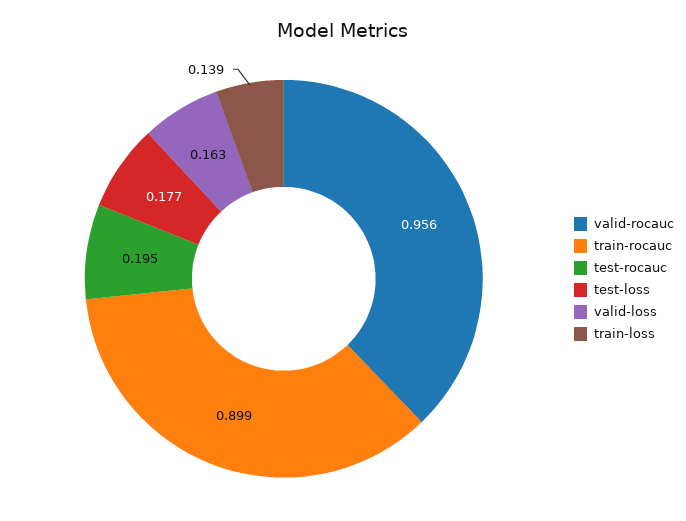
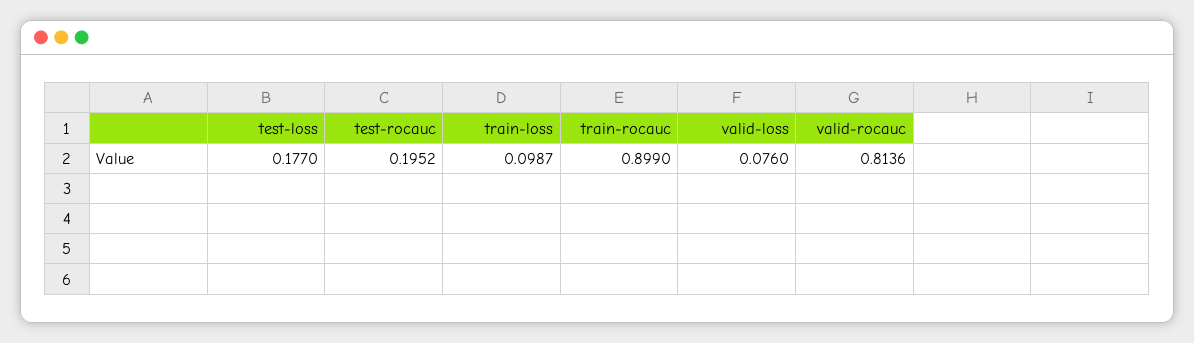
  {
-   "valid-rocauc": 0.956,
+   "valid-rocauc": 0.8136,
    "train-rocauc": 0.899,
    "test-rocauc": 0.1952,
    "test-loss": 0.177,
-   "valid-loss": 0.163,
+   "valid-loss": 0.076,
-   "train-loss": 0.139
+   "train-loss": 0.0987
  }

